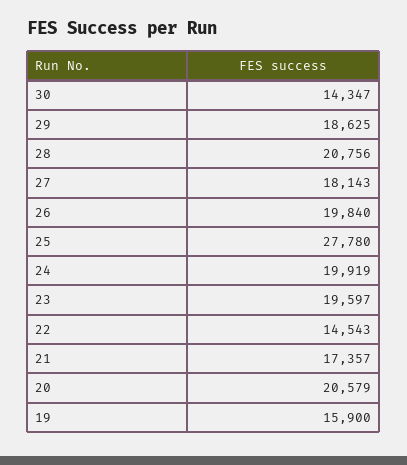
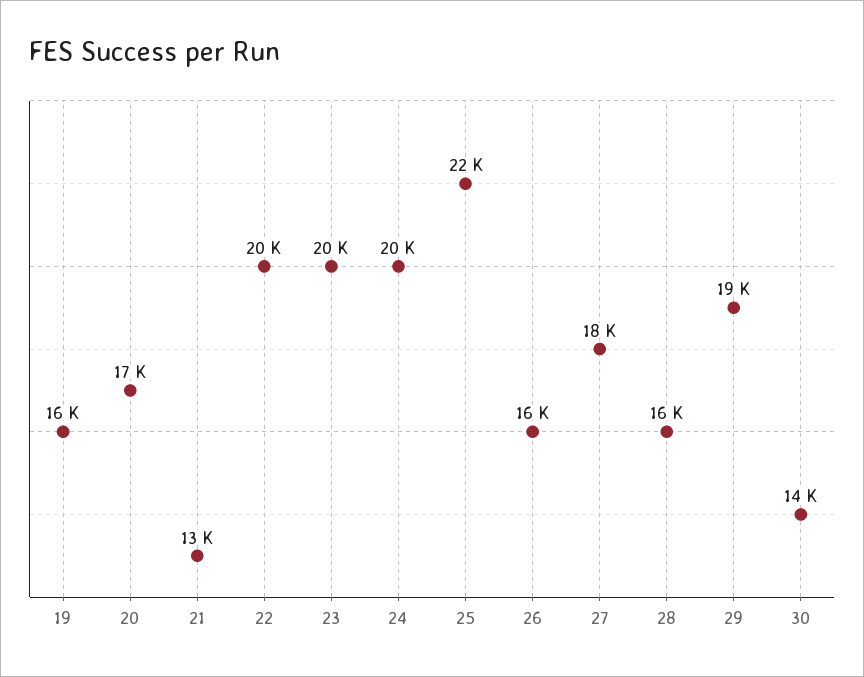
  {
    "30": 14347,
    "29": 18625,
-   "28": 20756,
+   "28": 16000,
    "27": 18143,
-   "26": 19840,
+   "26": 16000,
-   "25": 27780,
+   "25": 22000,
    "24": 19919,
    "23": 19597,
-   "22": 14543,
+   "22": 20000,
-   "21": 17357,
+   "21": 13000,
-   "20": 20579,
+   "20": 17000,
    "19": 15900
  }

